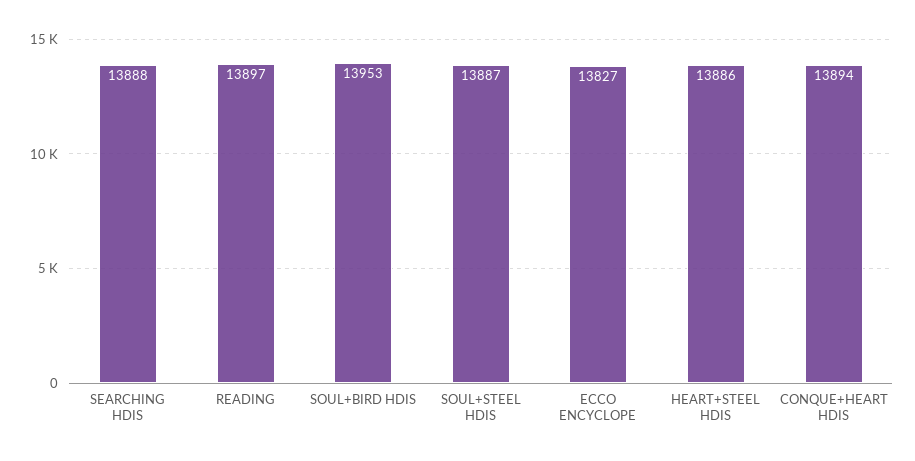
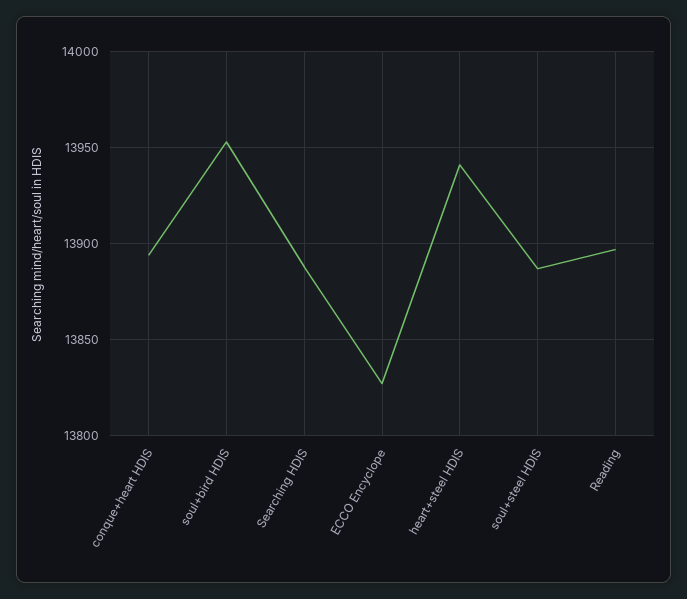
  {
    "SEARCHING HDIS": 13888,
    "READING": 13897,
    "SOUL+BIRD HDIS": 13953,
    "SOUL+STEEL HDIS": 13887,
    "ECCO ENCYCLOPE": 13827,
-   "HEART+STEEL HDIS": 13886,
+   "HEART+STEEL HDIS": 13940,
    "CONQUE+HEART HDIS": 13894
  }

